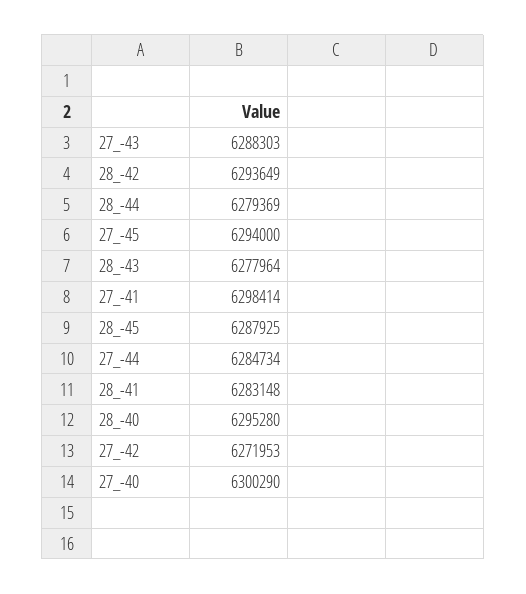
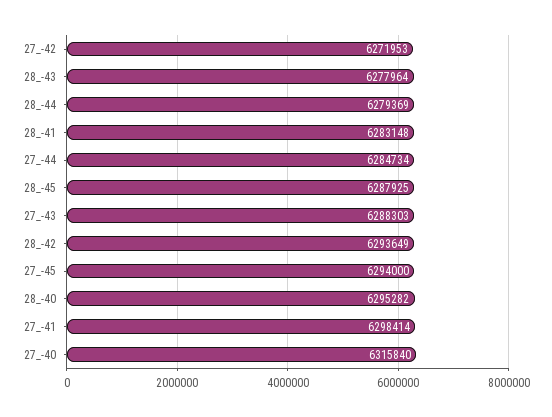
  {
    "27_-43": 6288303,
    "28_-42": 6293649,
    "28_-44": 6279369,
    "27_-45": 6294000,
    "28_-43": 6277964,
    "27_-41": 6298414,
    "28_-45": 6287925,
    "27_-44": 6284734,
    "28_-41": 6283148,
-   "28_-40": 6295280,
+   "28_-40": 6295282,
    "27_-42": 6271953,
-   "27_-40": 6300290
+   "27_-40": 6315840
  }

